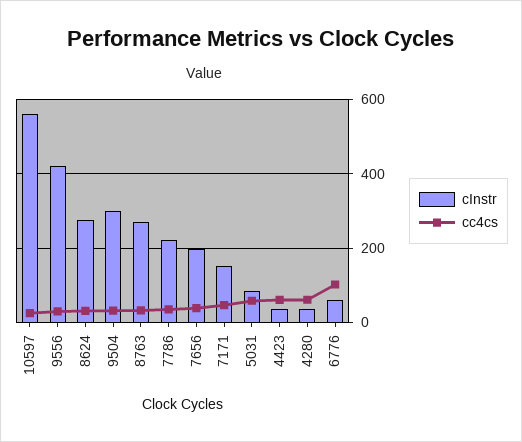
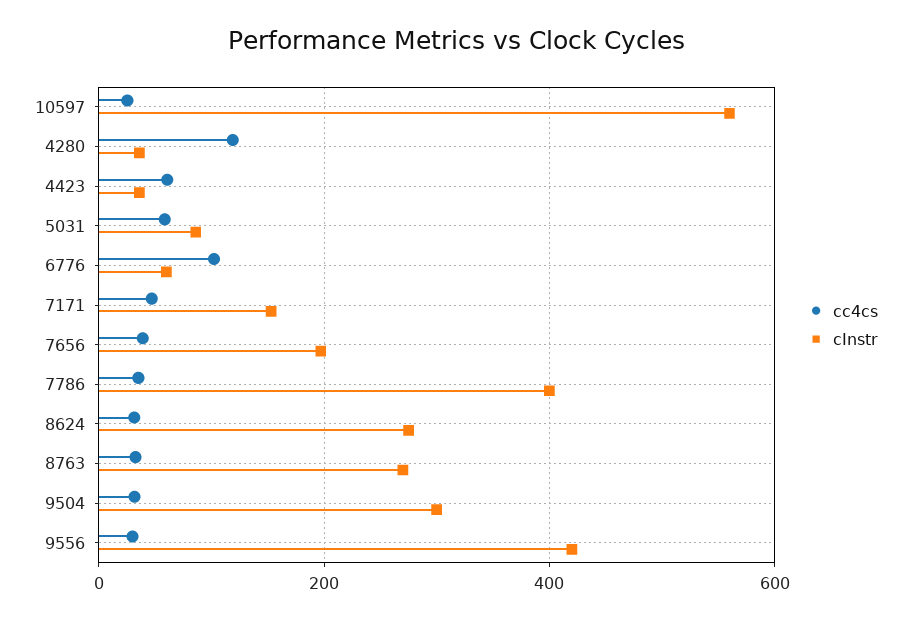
  {
    "cInstr": {
      "10597": 560,
      "9556": 420,
      "8624": 280,
      "9504": 300,
      "8763": 280,
-     "7786": 220,
+     "7786": 400,
      "7656": 200,
      "7171": 160,
      "5031": 80,
      "4423": 40,
      "4280": 40,
      "6776": 60
    },
    "cc4cs": {
      "10597": 20,
      "9556": 20,
      "8624": 40,
      "9504": 40,
      "8763": 40,
      "7786": 40,
      "7656": 40,
      "7171": 40,
      "5031": 60,
      "4423": 60,
-     "4280": 60,
+     "4280": 120,
      "6776": 100
    }
  }

